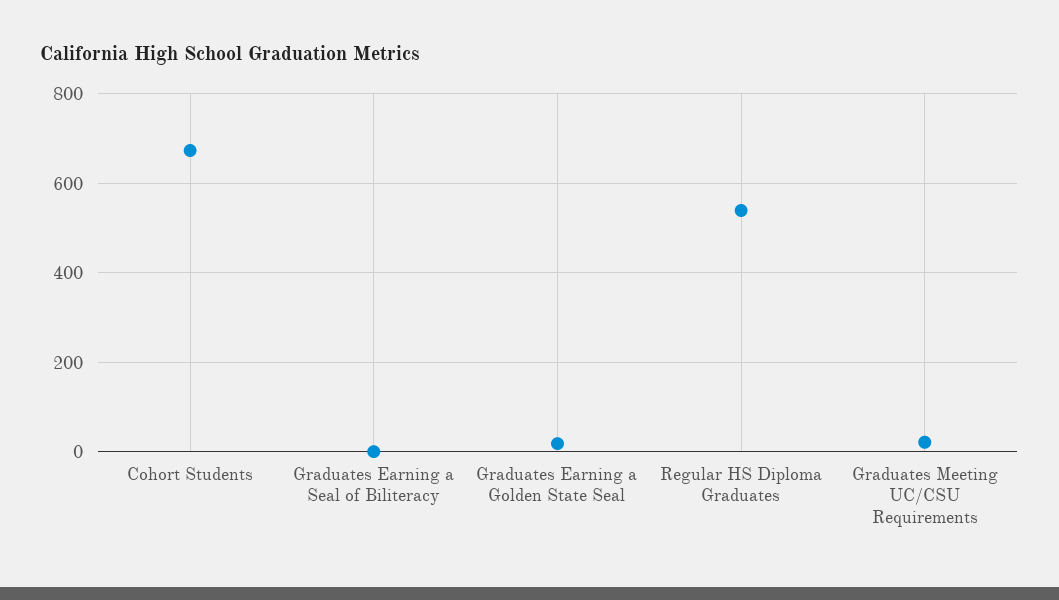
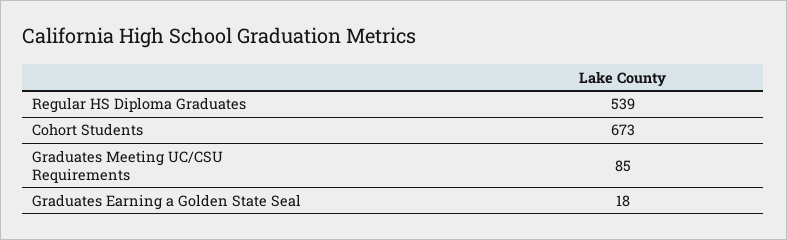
  {
    "Cohort Students": 673,
-   "Graduates Earning a Seal of Biliteracy": 0,
    "Graduates Earning a Golden State Seal": 18,
    "Regular HS Diploma Graduates": 539,
-   "Graduates Meeting UC/CSU Requirements": 20
+   "Graduates Meeting UC/CSU Requirements": 85
  }

